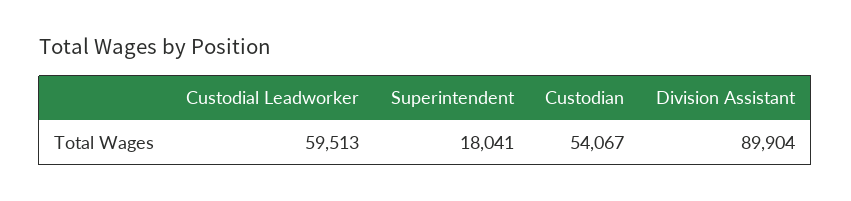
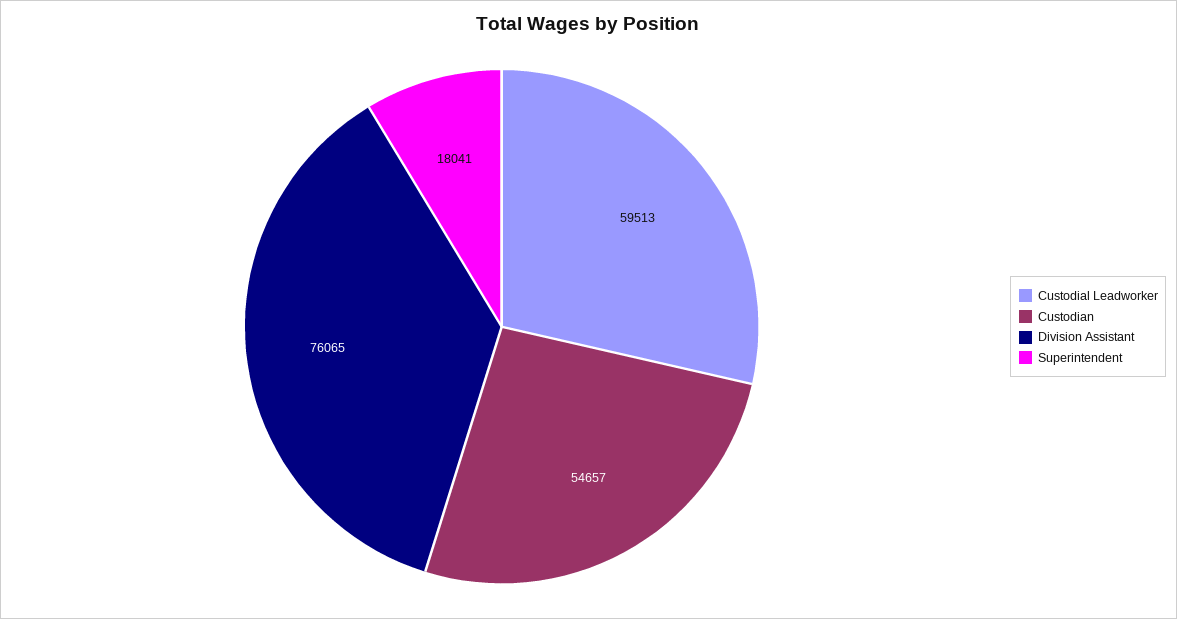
  {
    "Custodial Leadworker": 59513,
    "Superintendent": 18041,
-   "Custodian": 54067,
+   "Custodian": 54657,
-   "Division Assistant": 89904
+   "Division Assistant": 76065
  }

